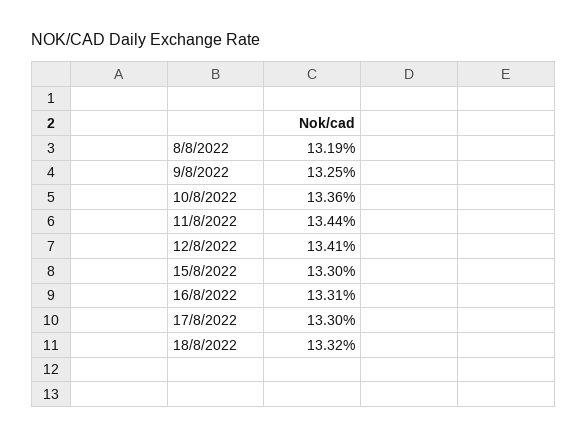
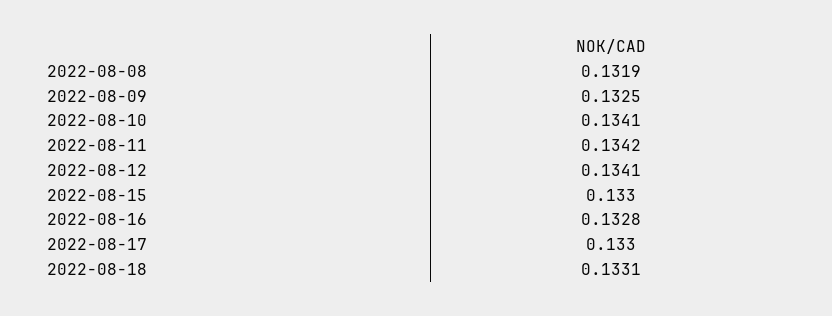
  {
    "8/8/2022": 0.1319,
    "9/8/2022": 0.1325,
-   "10/8/2022": 0.1336,
+   "10/8/2022": 0.1341,
-   "11/8/2022": 0.1344,
+   "11/8/2022": 0.1342,
    "12/8/2022": 0.1341,
    "15/8/2022": 0.133,
-   "16/8/2022": 0.1331,
+   "16/8/2022": 0.1328,
    "17/8/2022": 0.133,
-   "18/8/2022": 0.1332
+   "18/8/2022": 0.1331
  }

